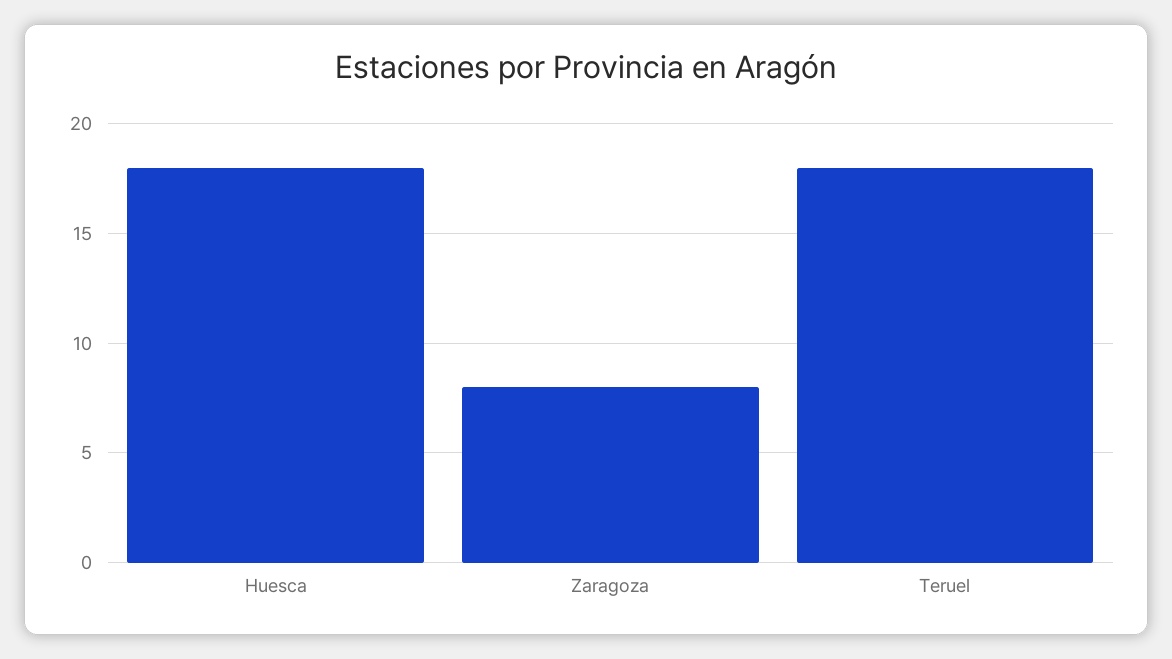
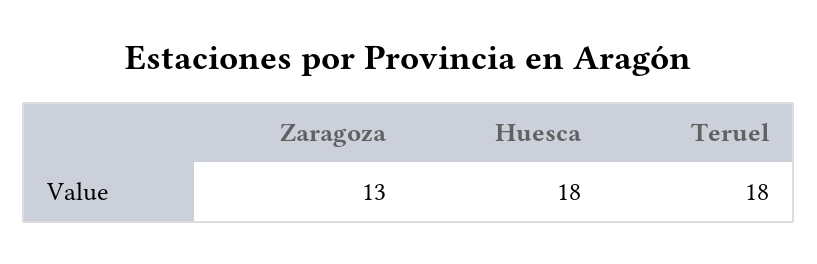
  {
    "Huesca": 18,
-   "Zaragoza": 8,
+   "Zaragoza": 13,
    "Teruel": 18
  }

